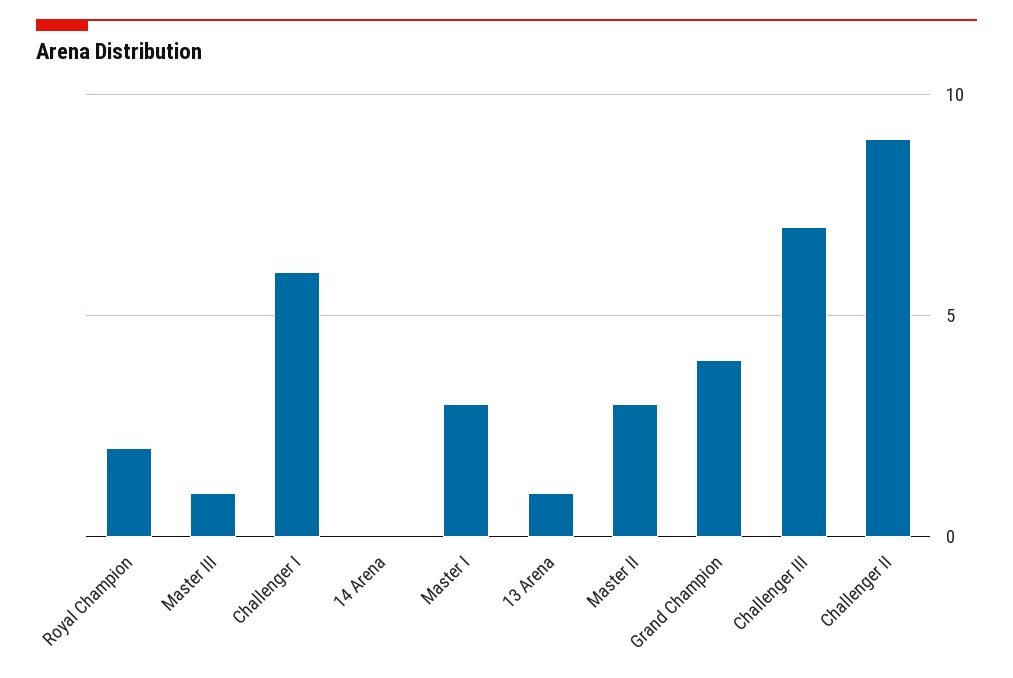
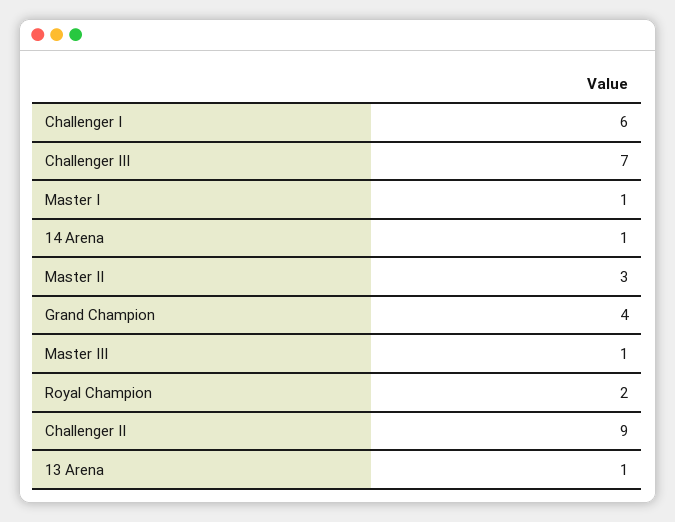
  {
    "Royal Champion": 2,
    "Master III": 1,
    "Challenger I": 6,
-   "14 Arena": 0,
+   "14 Arena": 1,
-   "Master I": 3,
+   "Master I": 1,
    "13 Arena": 1,
    "Master II": 3,
    "Grand Champion": 4,
    "Challenger III": 7,
    "Challenger II": 9
  }

